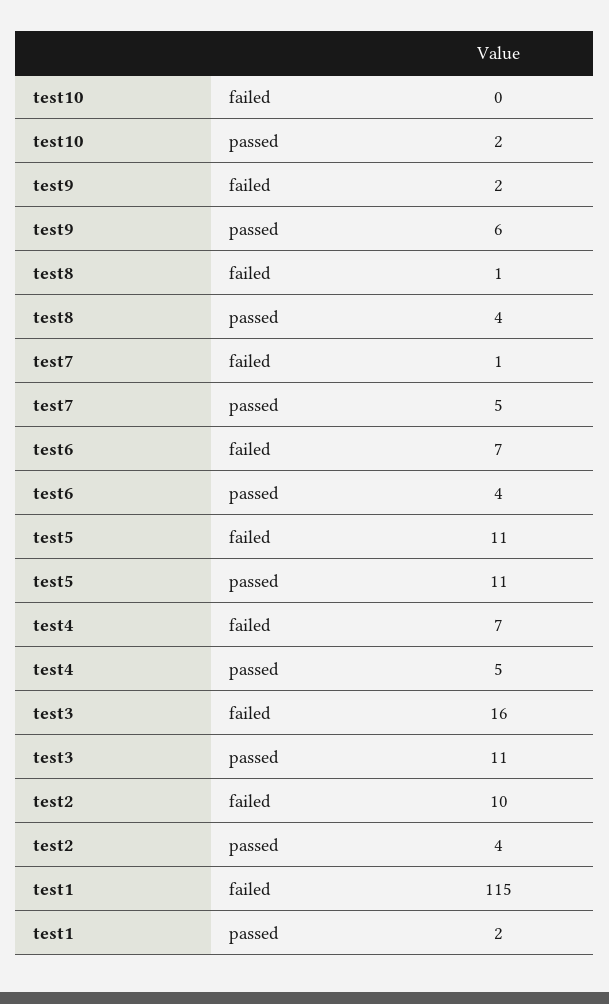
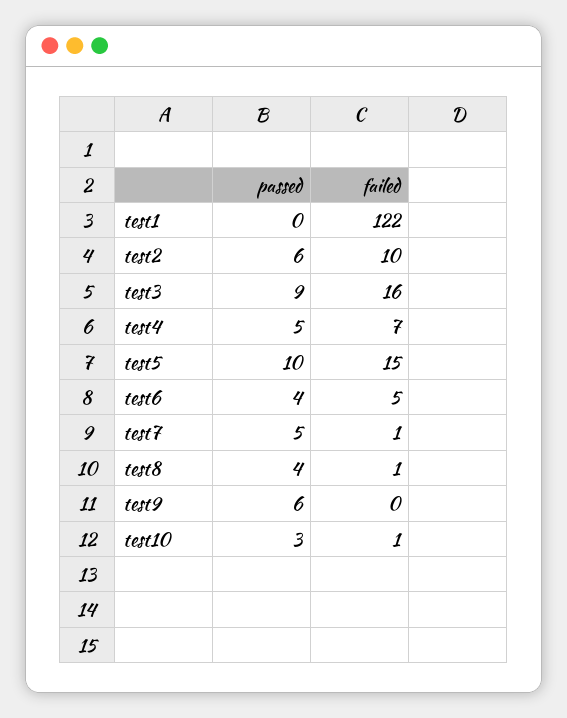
  {
    "test10": {
-     "failed": 0,
+     "failed": 1,
-     "passed": 2
+     "passed": 3
    },
    "test9": {
-     "failed": 2,
+     "failed": 0,
      "passed": 6
    },
    "test8": {
      "failed": 1,
      "passed": 4
    },
    "test7": {
      "failed": 1,
      "passed": 5
    },
    "test6": {
-     "failed": 7,
+     "failed": 5,
      "passed": 4
    },
    "test5": {
-     "failed": 11,
+     "failed": 15,
-     "passed": 11
+     "passed": 10
    },
    "test4": {
      "failed": 7,
      "passed": 5
    },
    "test3": {
      "failed": 16,
-     "passed": 11
+     "passed": 9
    },
    "test2": {
      "failed": 10,
-     "passed": 4
+     "passed": 6
    },
    "test1": {
-     "failed": 115,
+     "failed": 122,
-     "passed": 2
+     "passed": 0
    }
  }

